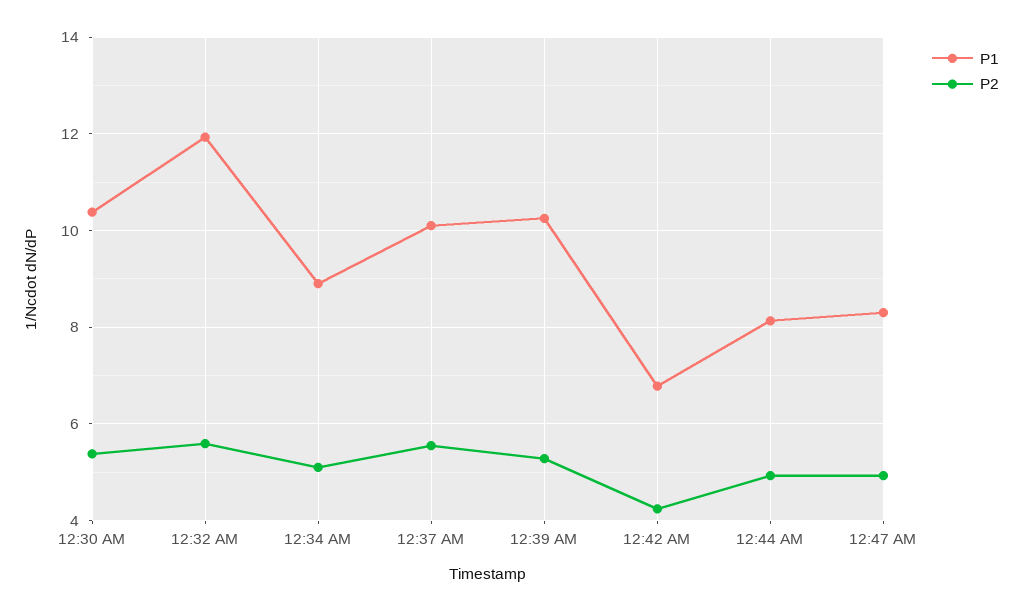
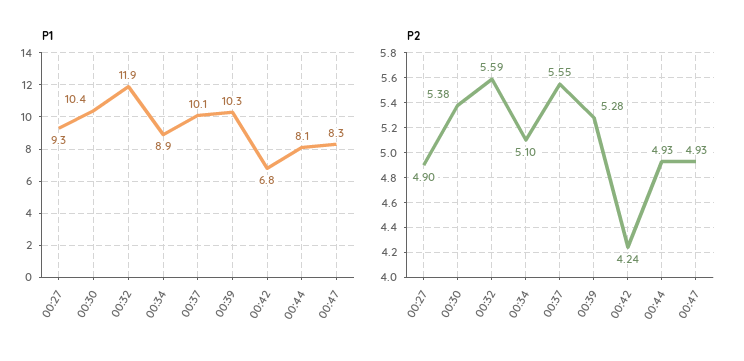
  {
    "P1": {
      "12:30 AM": 10.4,
      "12:32 AM": 11.9,
      "12:34 AM": 8.9,
      "12:37 AM": 10.1,
      "12:39 AM": 10.3,
      "12:42 AM": 6.8,
      "12:44 AM": 8.1,
-     "12:47 AM": 8.3
+     "12:47 AM": 8.3,
+     "00:27": 9.3
    },
    "P2": {
      "12:30 AM": 5.38,
      "12:32 AM": 5.59,
      "12:34 AM": 5.1,
      "12:37 AM": 5.55,
      "12:39 AM": 5.28,
      "12:42 AM": 4.24,
      "12:44 AM": 4.93,
-     "12:47 AM": 4.93
+     "12:47 AM": 4.93,
+     "00:27": 4.9
    }
  }

